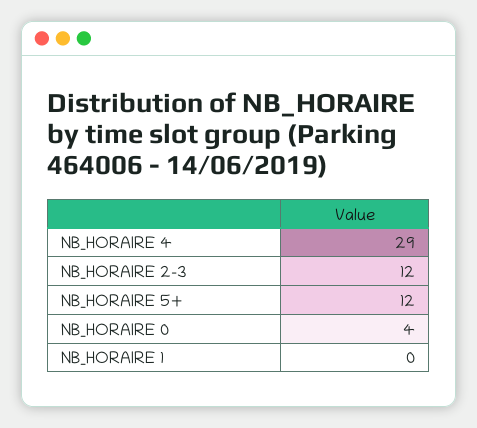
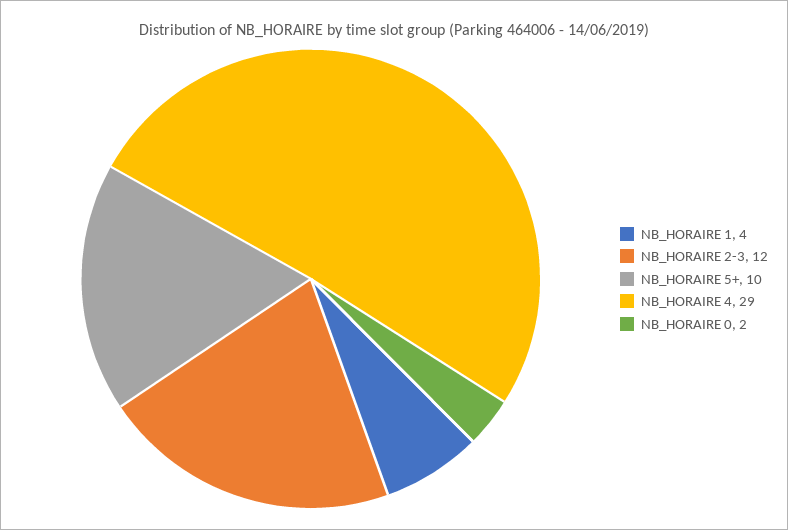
  {
    "NB_HORAIRE 4": 29,
    "NB_HORAIRE 2-3": 12,
-   "NB_HORAIRE 5+": 12,
+   "NB_HORAIRE 5+": 10,
-   "NB_HORAIRE 0": 4,
+   "NB_HORAIRE 0": 2,
-   "NB_HORAIRE 1": 0
+   "NB_HORAIRE 1": 4
  }

